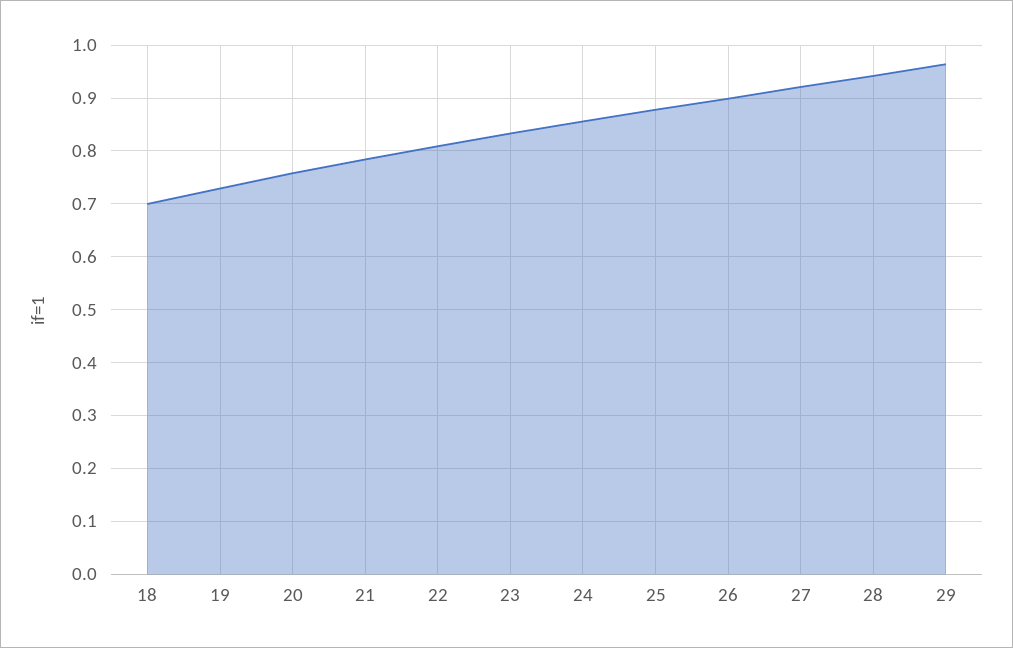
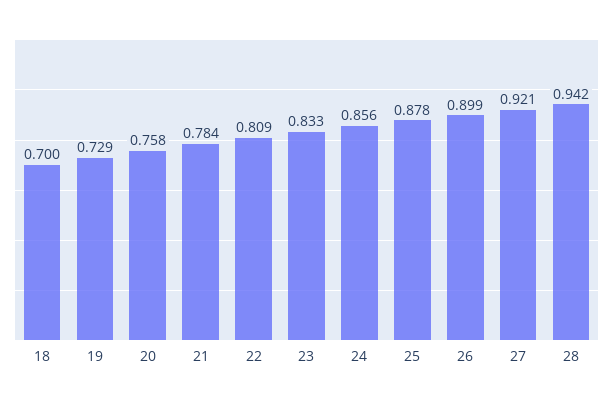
  {
    "18": 0.7,
    "19": 0.729,
    "20": 0.758,
    "21": 0.784,
    "22": 0.809,
    "23": 0.833,
    "24": 0.856,
    "25": 0.878,
    "26": 0.899,
    "27": 0.921,
-   "28": 0.942,
+   "28": 0.942
-   "29": 0.96
  }

